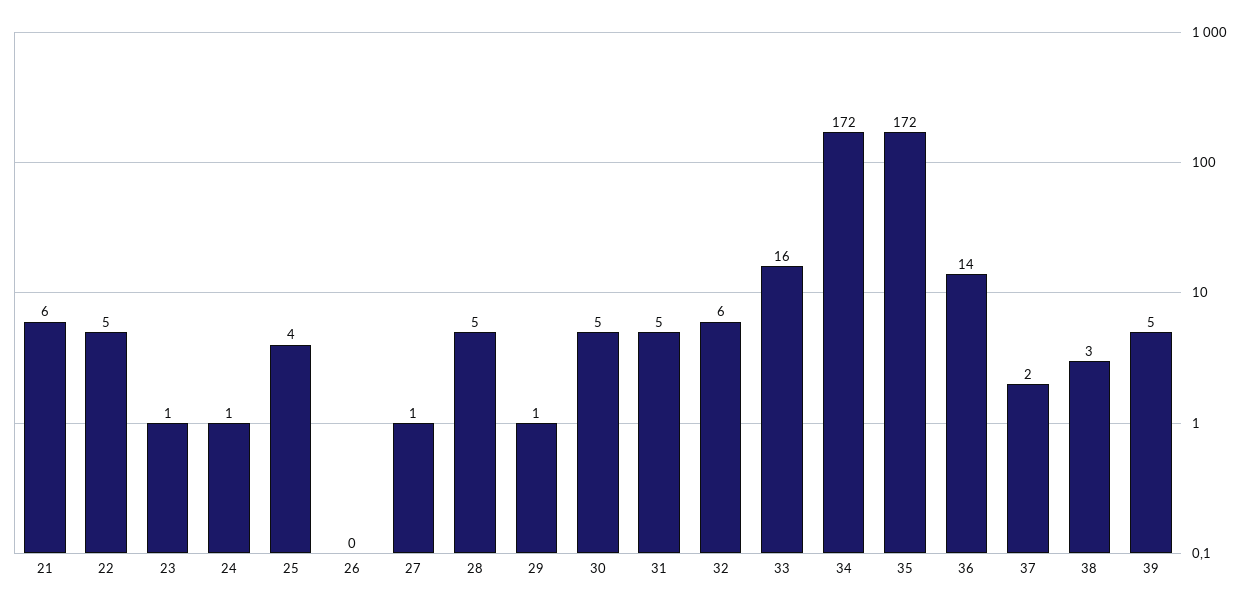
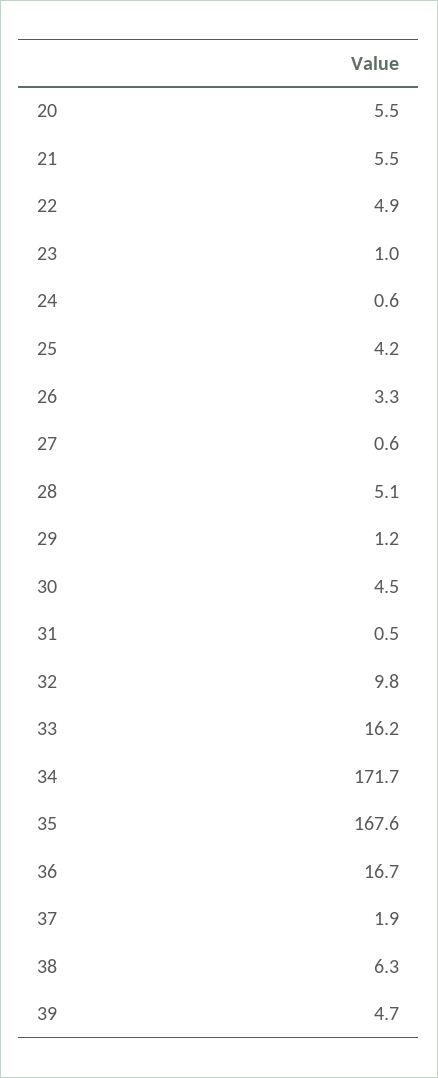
  {
    "21": 5.5,
    "22": 4.9,
    "23": 1,
    "24": 0.6,
    "25": 4.2,
-   "26": 0,
+   "26": 3.3,
    "27": 0.6,
    "28": 5.1,
    "29": 1.2,
    "30": 4.5,
-   "31": 5,
+   "31": 0.5,
-   "32": 6,
+   "32": 9.8,
    "33": 16.2,
    "34": 171.7,
-   "35": 172,
+   "35": 167.6,
-   "36": 14,
+   "36": 16.7,
    "37": 1.9,
-   "38": 3,
+   "38": 6.3,
-   "39": 4.7
+   "39": 4.7,
+   "20": 5.5
  }

